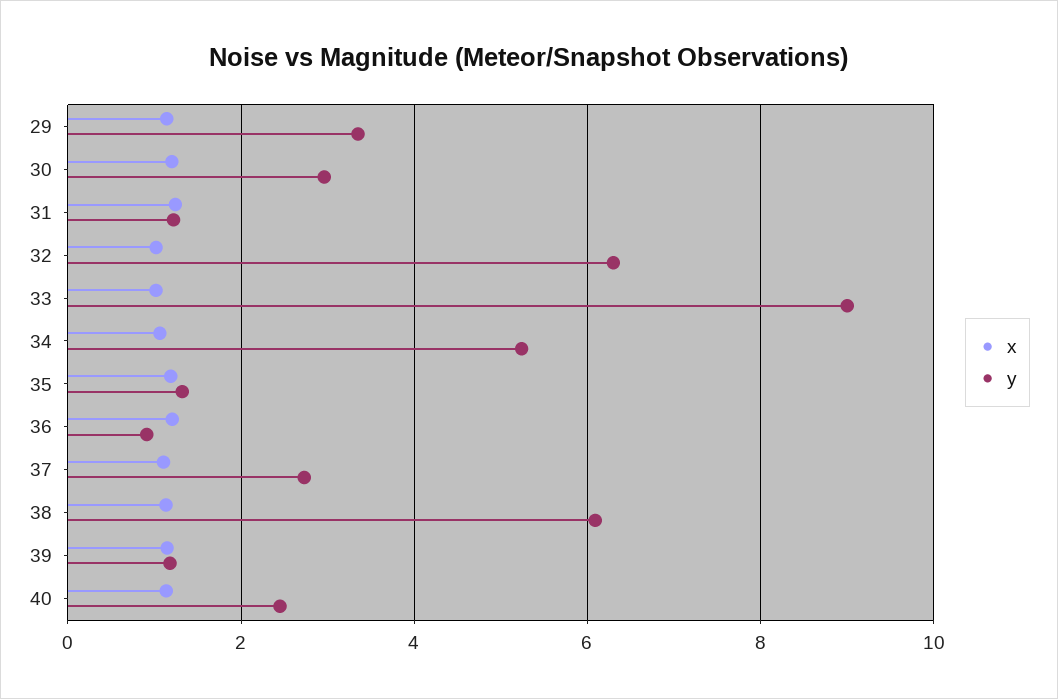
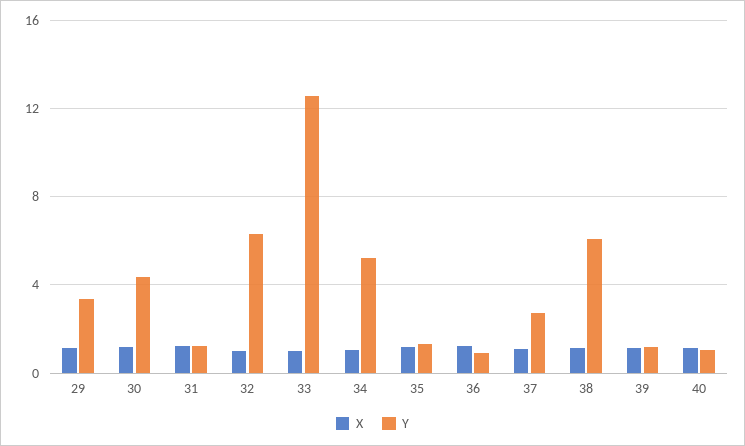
  {
    "x": {
      "29": 1.2,
      "30": 1.2,
      "31": 1.2,
      "32": 1,
      "33": 1,
      "34": 1,
      "35": 1.2,
      "36": 1.2,
      "37": 1.2,
      "38": 1.2,
      "39": 1.2,
      "40": 1.2
    },
    "y": {
      "29": 3.4,
-     "30": 3,
+     "30": 4.5,
      "31": 1.2,
      "32": 6.4,
-     "33": 9,
+     "33": 12.5,
      "34": 5.2,
      "35": 1.4,
      "36": 1,
      "37": 2.8,
      "38": 6,
      "39": 1.2,
-     "40": 2.4
+     "40": 1
    }
  }

